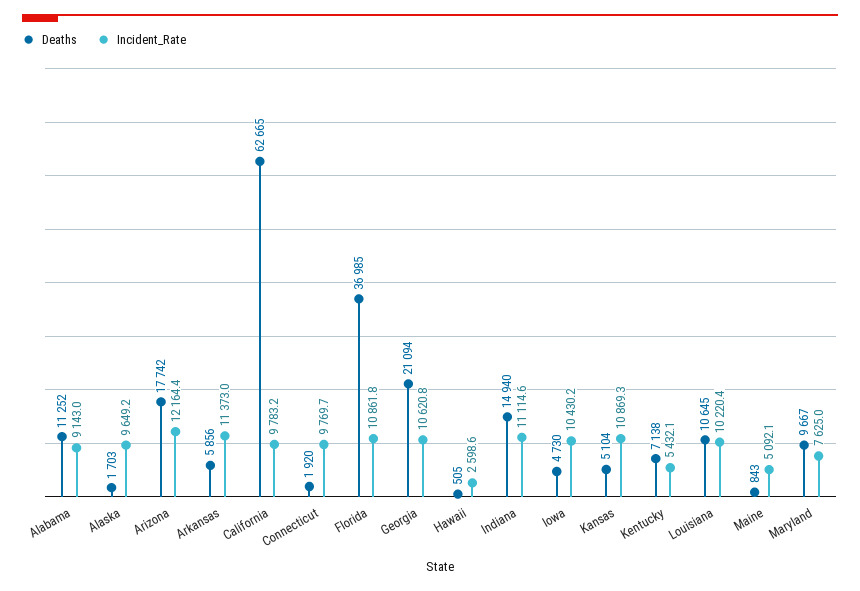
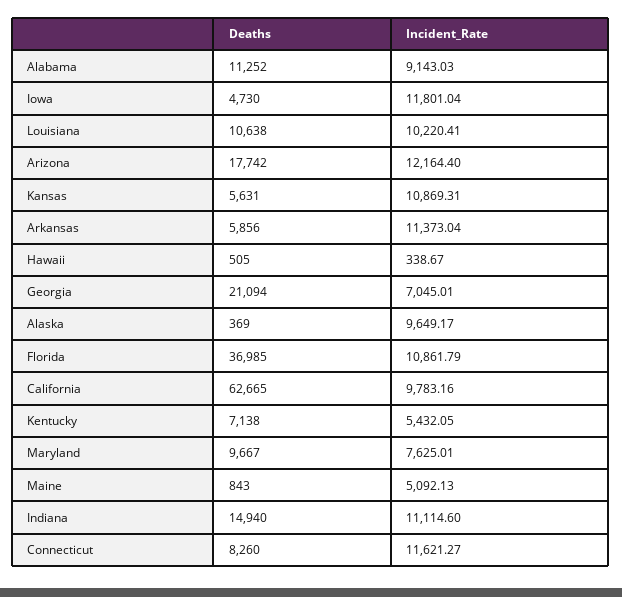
  {
    "Deaths": {
      "Alabama": 11252,
-     "Alaska": 1703,
+     "Alaska": 369,
      "Arizona": 17742,
      "Arkansas": 5856,
      "California": 62665,
-     "Connecticut": 1920,
+     "Connecticut": 8260,
      "Florida": 36985,
      "Georgia": 21094,
      "Hawaii": 505,
      "Indiana": 14940,
      "Iowa": 4730,
-     "Kansas": 5104,
+     "Kansas": 5631,
      "Kentucky": 7138,
-     "Louisiana": 10645,
+     "Louisiana": 10638,
      "Maine": 843,
      "Maryland": 9667
    },
    "Incident_Rate": {
      "Alabama": 9143.03,
      "Alaska": 9649.17,
      "Arizona": 12164.4,
      "Arkansas": 11373.04,
      "California": 9783.16,
-     "Connecticut": 9769.7,
+     "Connecticut": 11621.27,
      "Florida": 10861.79,
-     "Georgia": 10620.8,
+     "Georgia": 7045.01,
-     "Hawaii": 2598.6,
+     "Hawaii": 338.67,
      "Indiana": 11114.6,
-     "Iowa": 10430.2,
+     "Iowa": 11801.04,
      "Kansas": 10869.31,
      "Kentucky": 5432.05,
      "Louisiana": 10220.41,
      "Maine": 5092.13,
      "Maryland": 7625.01
    }
  }

